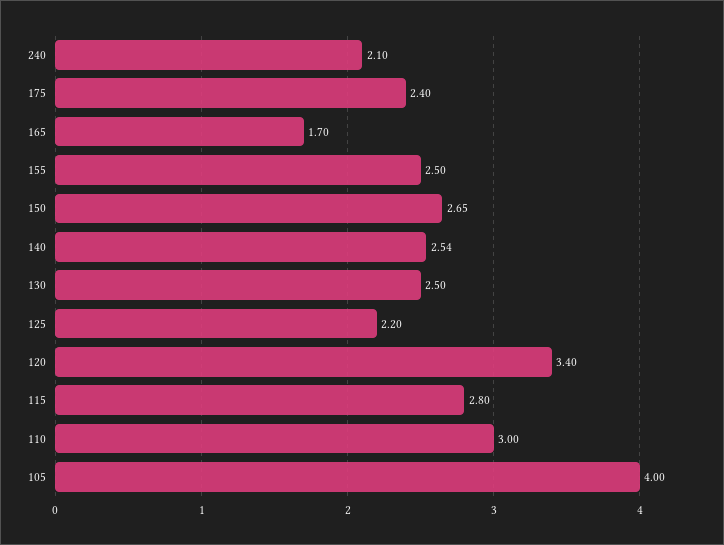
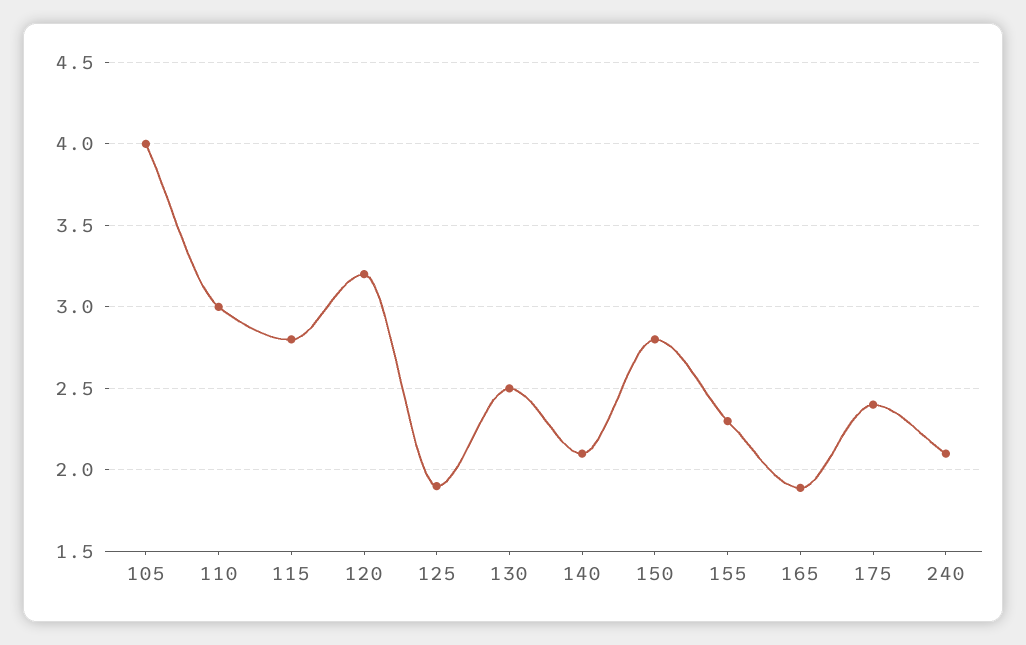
  {
    "240": 2.1,
    "175": 2.4,
-   "165": 1.7,
+   "165": 1.9,
-   "155": 2.5,
+   "155": 2.3,
-   "150": 2.65,
+   "150": 2.8,
-   "140": 2.54,
+   "140": 2.1,
    "130": 2.5,
-   "125": 2.2,
+   "125": 1.9,
-   "120": 3.4,
+   "120": 3.2,
    "115": 2.8,
    "110": 3,
    "105": 4
  }

